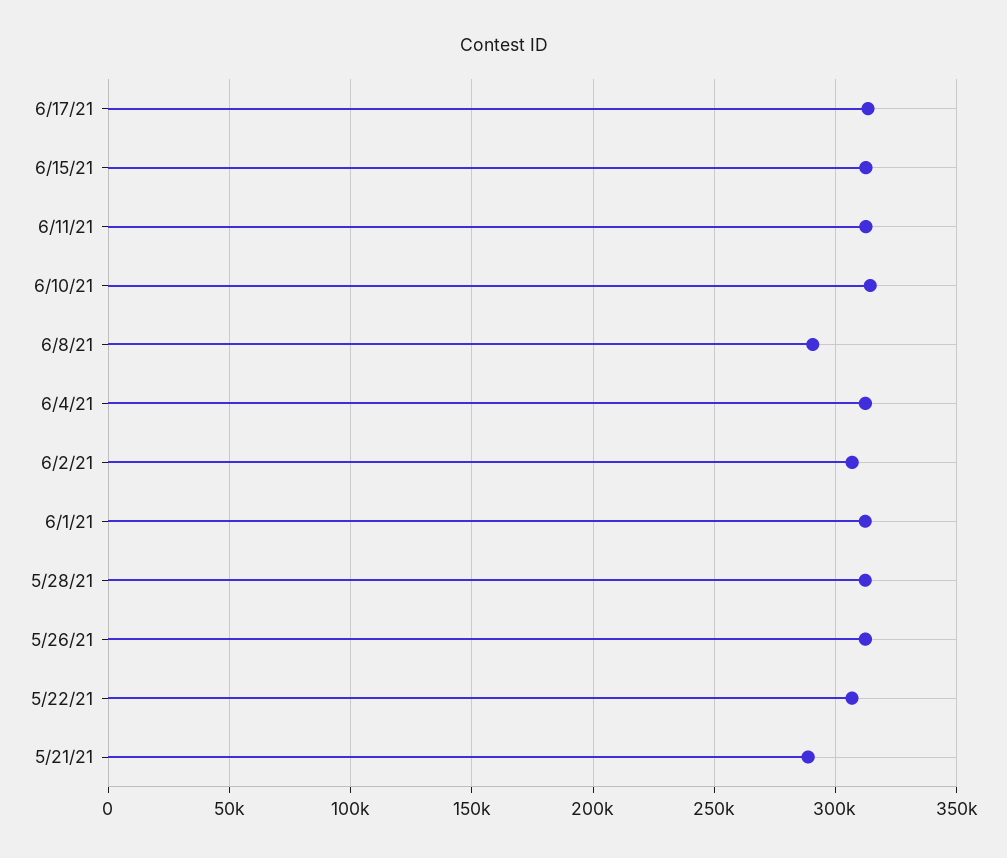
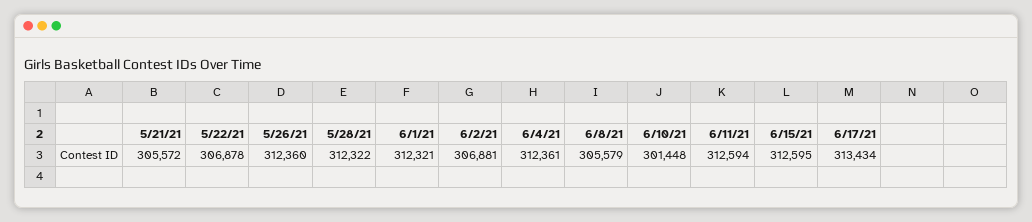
  {
    "6/17/21": 313434,
    "6/15/21": 312595,
    "6/11/21": 312594,
-   "6/10/21": 315000,
+   "6/10/21": 301448,
-   "6/8/21": 290000,
+   "6/8/21": 305579,
    "6/4/21": 312361,
    "6/2/21": 306881,
    "6/1/21": 312321,
    "5/28/21": 312322,
    "5/26/21": 312360,
    "5/22/21": 306878,
-   "5/21/21": 290000
+   "5/21/21": 305572
  }

